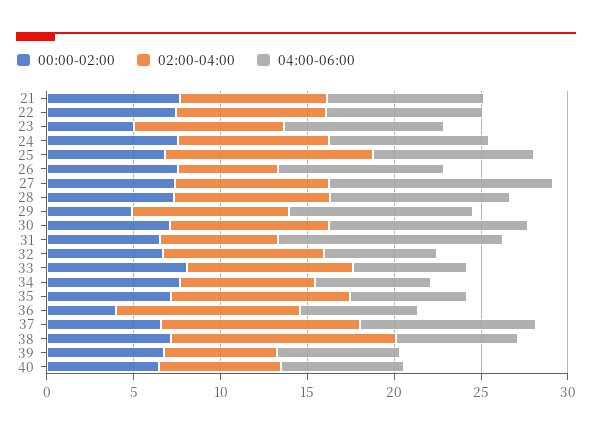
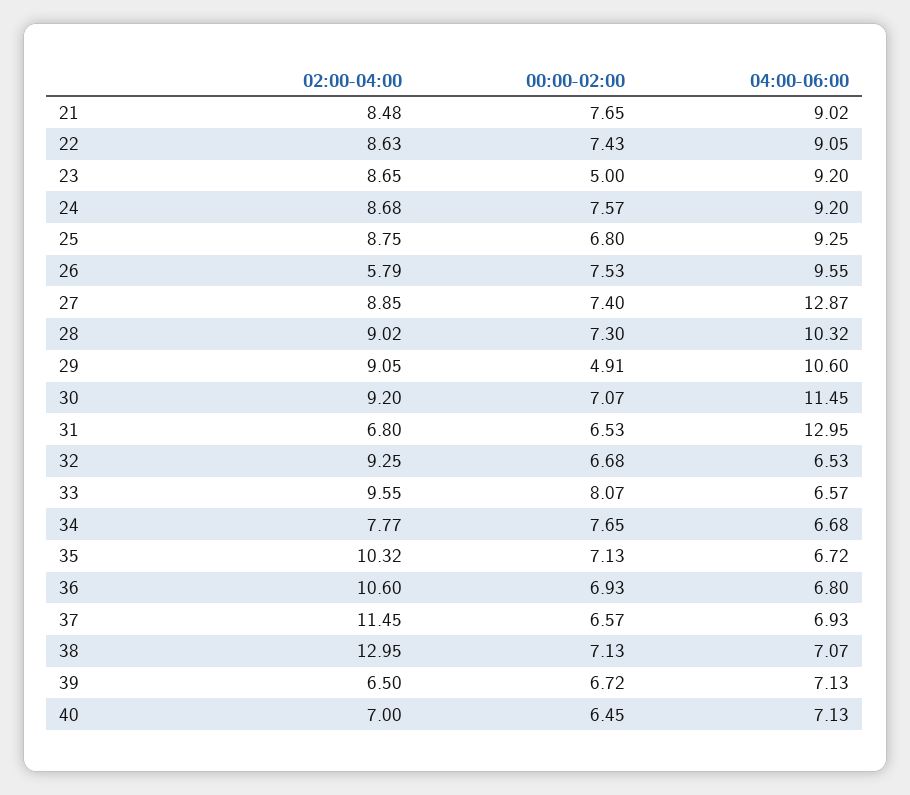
  {
    "00:00-02:00": {
      "21": 7.65,
      "22": 7.43,
      "23": 5,
      "24": 7.57,
      "25": 6.8,
      "26": 7.53,
      "27": 7.4,
      "28": 7.3,
      "29": 4.91,
      "30": 7.07,
      "31": 6.53,
      "32": 6.68,
      "33": 8.07,
      "34": 7.65,
      "35": 7.13,
-     "36": 4,
+     "36": 6.93,
      "37": 6.57,
      "38": 7.13,
      "39": 6.72,
      "40": 6.45
    },
    "02:00-04:00": {
      "21": 8.48,
      "22": 8.63,
      "23": 8.65,
      "24": 8.68,
-     "25": 12,
+     "25": 8.75,
      "26": 5.79,
      "27": 8.85,
      "28": 9.02,
      "29": 9.05,
      "30": 9.2,
      "31": 6.8,
      "32": 9.25,
      "33": 9.55,
      "34": 7.77,
      "35": 10.32,
      "36": 10.6,
      "37": 11.45,
      "38": 12.95,
      "39": 6.5,
      "40": 7
    },
    "04:00-06:00": {
      "21": 9.02,
      "22": 9.05,
      "23": 9.2,
      "24": 9.2,
      "25": 9.25,
      "26": 9.55,
      "27": 12.87,
      "28": 10.32,
      "29": 10.6,
      "30": 11.45,
      "31": 12.95,
      "32": 6.53,
      "33": 6.57,
      "34": 6.68,
      "35": 6.72,
      "36": 6.8,
-     "37": 10,
+     "37": 6.93,
      "38": 7.07,
      "39": 7.13,
      "40": 7.13
    }
  }

